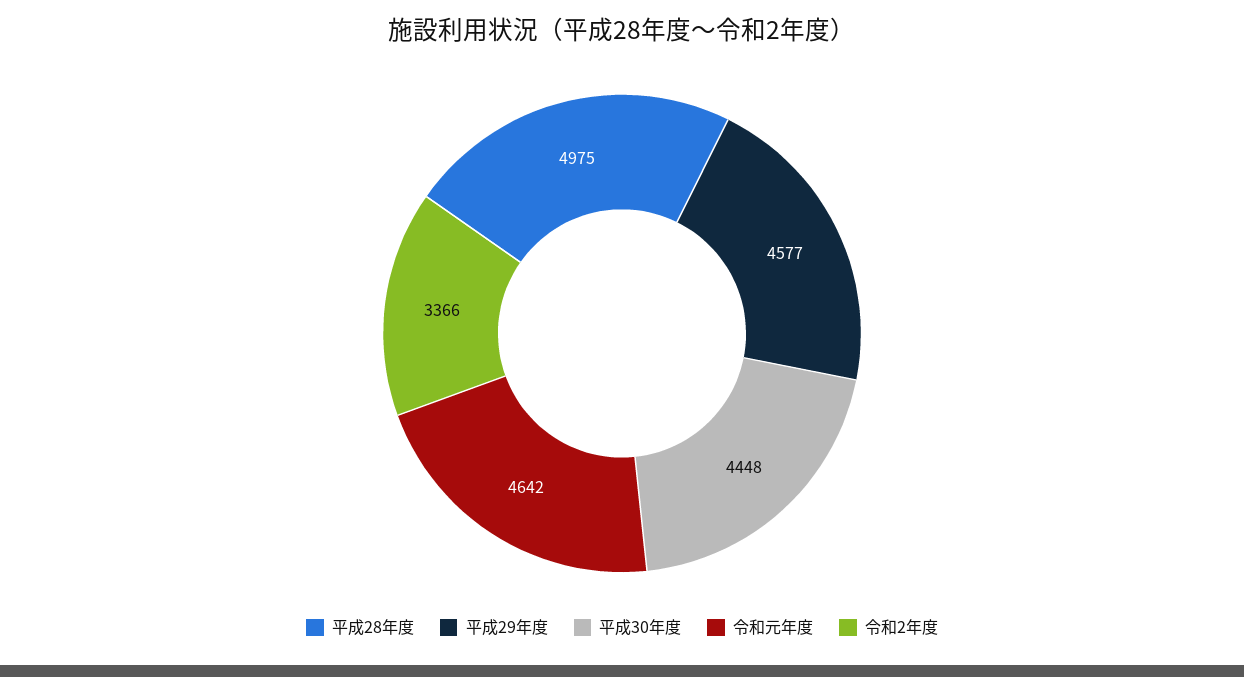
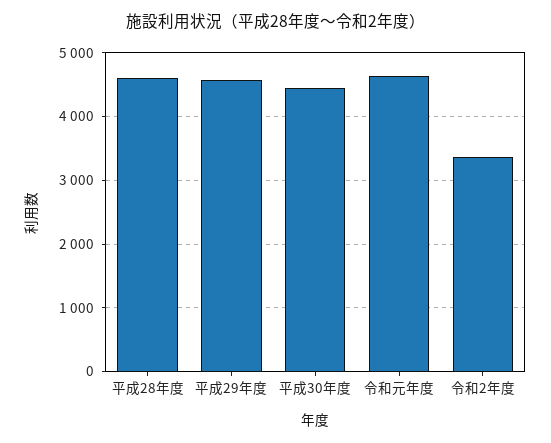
  {
-   "平成28年度": 4975,
+   "平成28年度": 4600,
    "平成29年度": 4577,
    "平成30年度": 4448,
    "令和元年度": 4642,
    "令和2年度": 3366
  }

